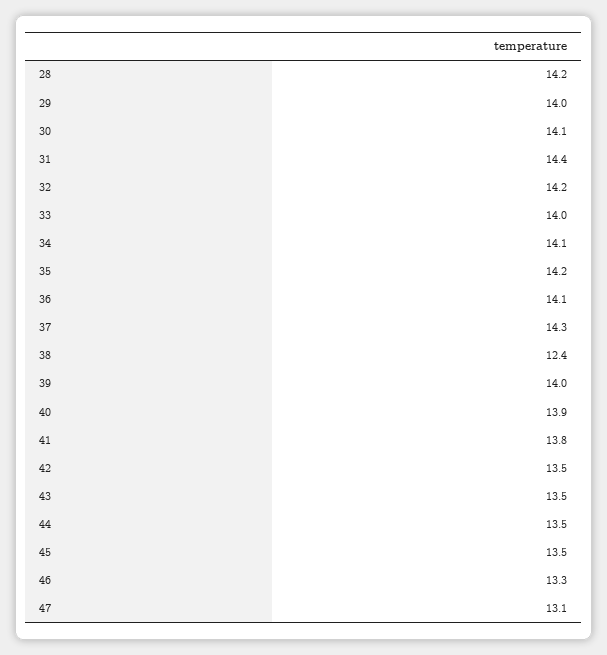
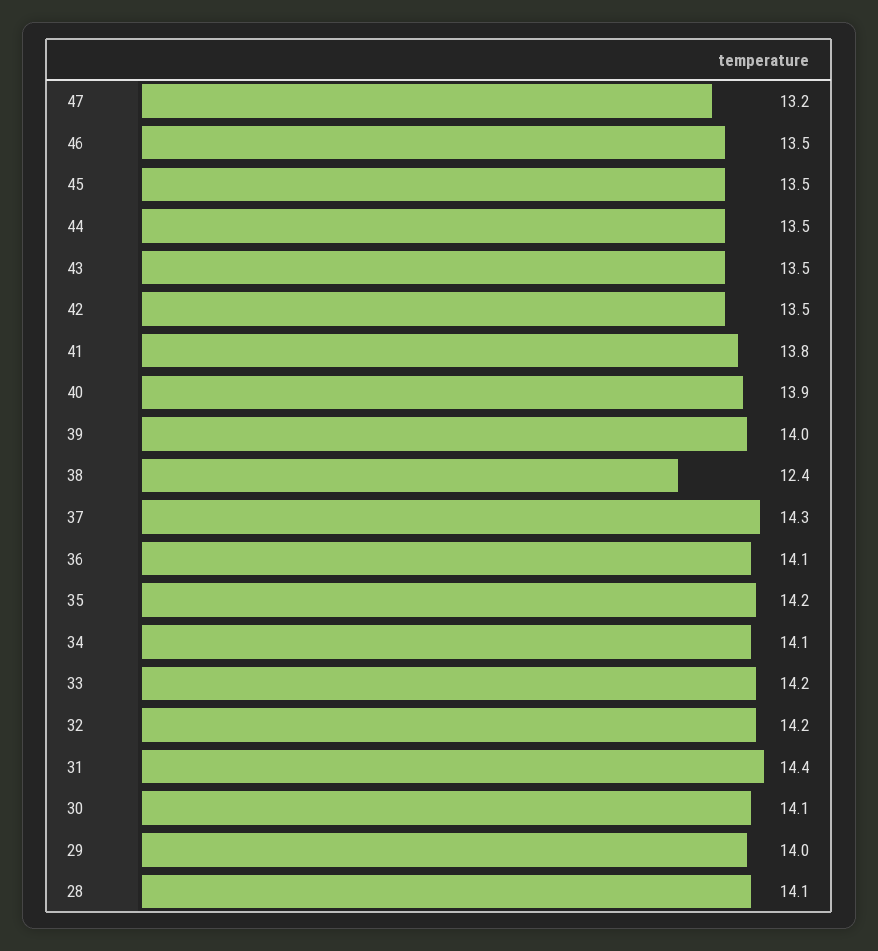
  {
-   "28": 14.2,
+   "28": 14.1,
    "29": 14,
    "30": 14.1,
    "31": 14.4,
    "32": 14.2,
-   "33": 14,
+   "33": 14.2,
    "34": 14.1,
    "35": 14.2,
    "36": 14.1,
    "37": 14.3,
    "38": 12.4,
    "39": 14,
    "40": 13.9,
    "41": 13.8,
    "42": 13.5,
    "43": 13.5,
    "44": 13.5,
    "45": 13.5,
-   "46": 13.3,
+   "46": 13.5,
-   "47": 13.1
+   "47": 13.2
  }

